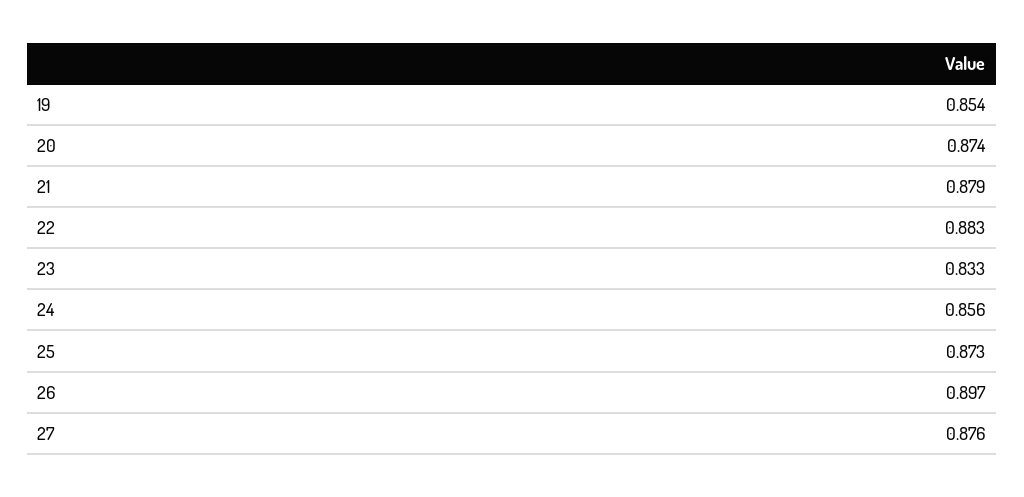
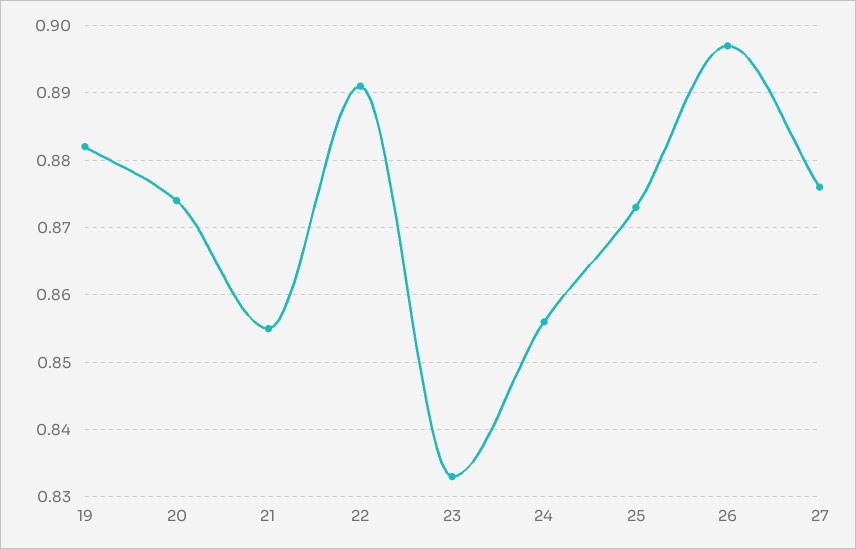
  {
-   "19": 0.854,
+   "19": 0.882,
    "20": 0.874,
-   "21": 0.879,
+   "21": 0.855,
-   "22": 0.883,
+   "22": 0.891,
    "23": 0.833,
    "24": 0.856,
    "25": 0.873,
    "26": 0.897,
    "27": 0.876
  }

